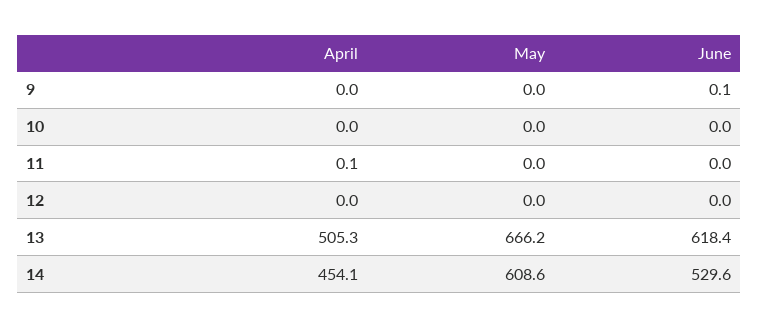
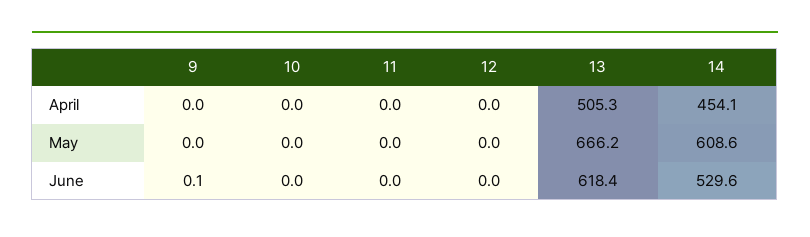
  {
    "April": {
      "9": 0,
      "10": 0,
-     "11": 0.1,
+     "11": 0,
      "12": 0,
      "13": 505.3,
      "14": 454.1
    },
    "May": {
      "9": 0,
      "10": 0,
      "11": 0,
      "12": 0,
      "13": 666.2,
      "14": 608.6
    },
    "June": {
      "9": 0.1,
      "10": 0,
      "11": 0,
      "12": 0,
      "13": 618.4,
      "14": 529.6
    }
  }

